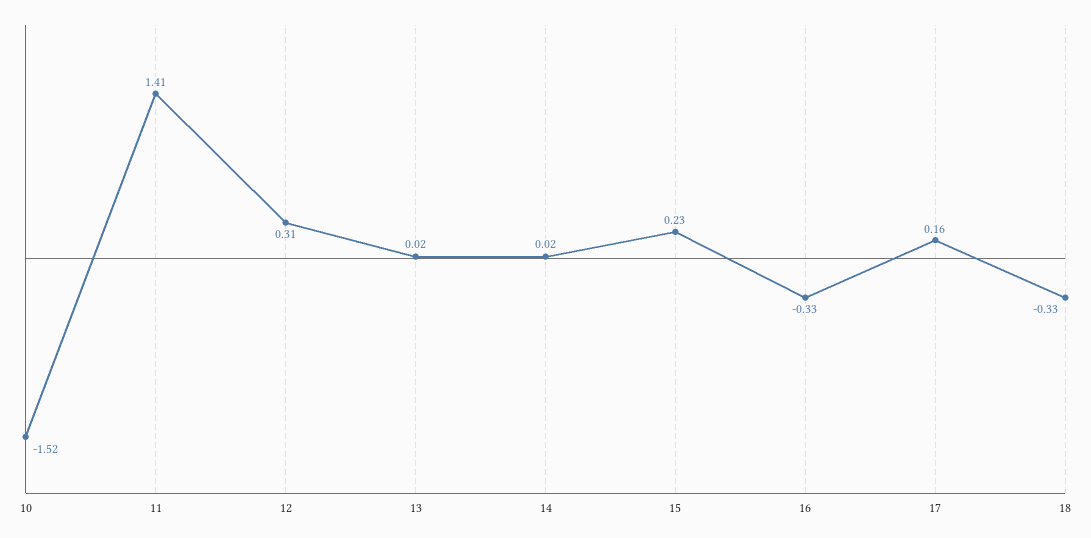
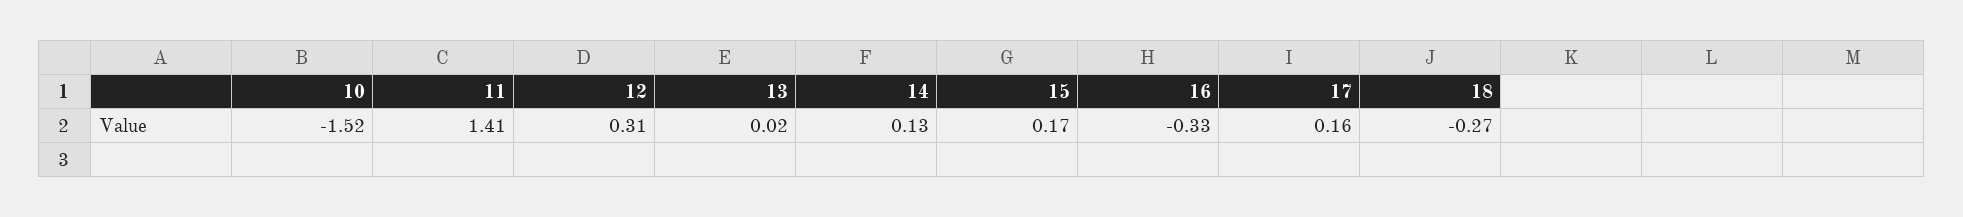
  {
    "10": -1.52,
    "11": 1.41,
    "12": 0.31,
    "13": 0.02,
-   "14": 0.02,
+   "14": 0.13,
-   "15": 0.23,
+   "15": 0.17,
    "16": -0.33,
    "17": 0.16,
-   "18": -0.33
+   "18": -0.27
  }

